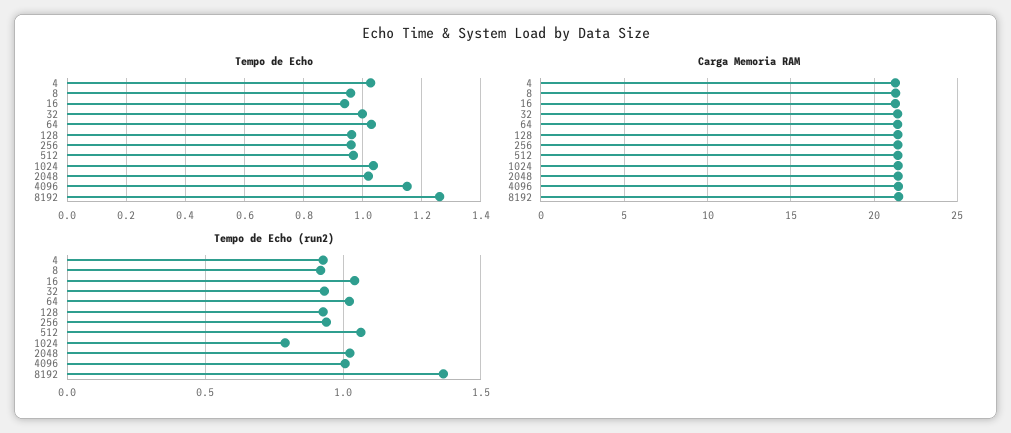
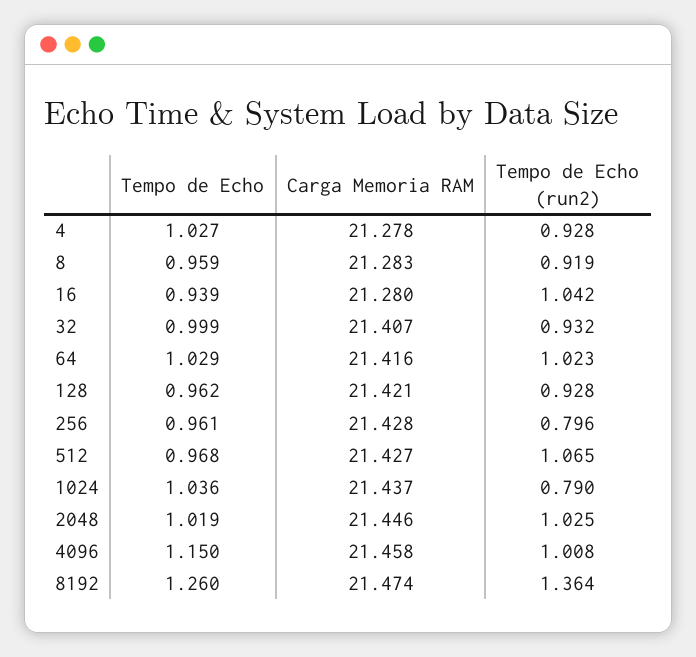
  {
    "Tempo de Echo": {
      "4": 1.027,
      "8": 0.959,
      "16": 0.939,
      "32": 0.999,
      "64": 1.029,
      "128": 0.962,
      "256": 0.961,
      "512": 0.968,
      "1024": 1.036,
      "2048": 1.019,
      "4096": 1.15,
      "8192": 1.26
    },
    "Carga Memoria RAM": {
      "4": 21.278,
      "8": 21.283,
      "16": 21.28,
      "32": 21.407,
      "64": 21.416,
      "128": 21.421,
      "256": 21.428,
      "512": 21.427,
      "1024": 21.437,
      "2048": 21.446,
      "4096": 21.458,
      "8192": 21.474
    },
    "Tempo de Echo (run2)": {
      "4": 0.928,
      "8": 0.919,
      "16": 1.042,
      "32": 0.932,
      "64": 1.023,
      "128": 0.928,
-     "256": 0.95,
+     "256": 0.796,
      "512": 1.065,
      "1024": 0.79,
      "2048": 1.025,
      "4096": 1.008,
      "8192": 1.364
    }
  }

